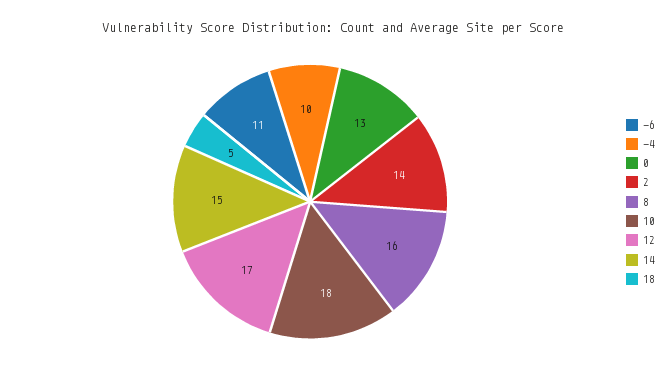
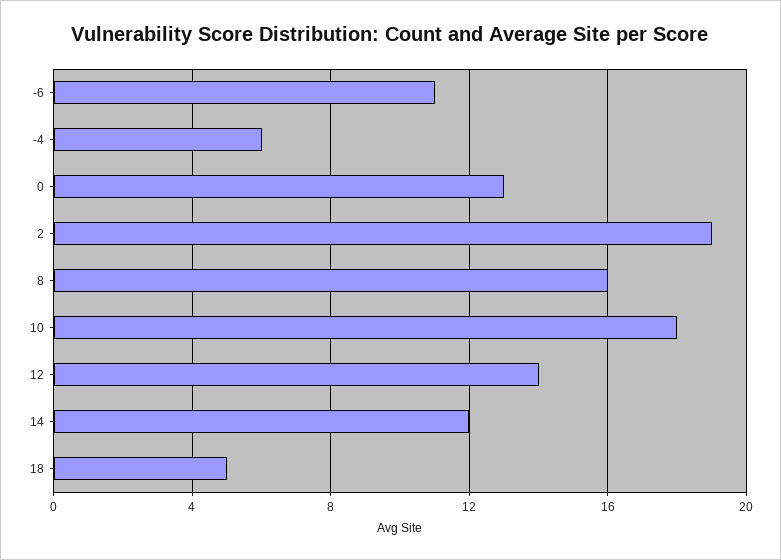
  {
    "-6": 11,
-   "-4": 10,
+   "-4": 6,
    "0": 13,
-   "2": 14,
+   "2": 19,
    "8": 16,
    "10": 18,
-   "12": 17,
+   "12": 14,
-   "14": 15,
+   "14": 12,
    "18": 5
  }

